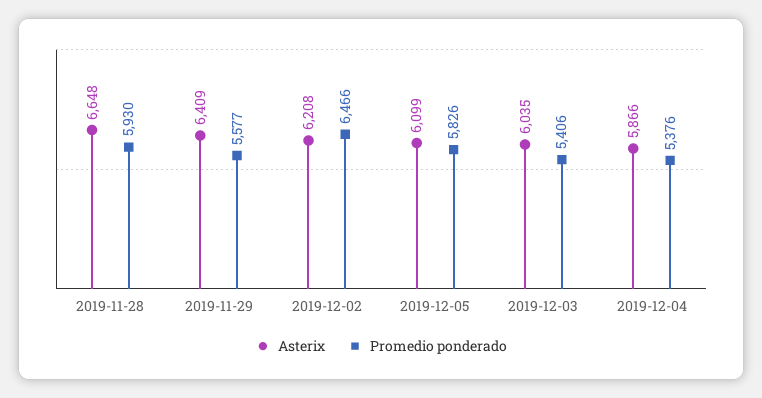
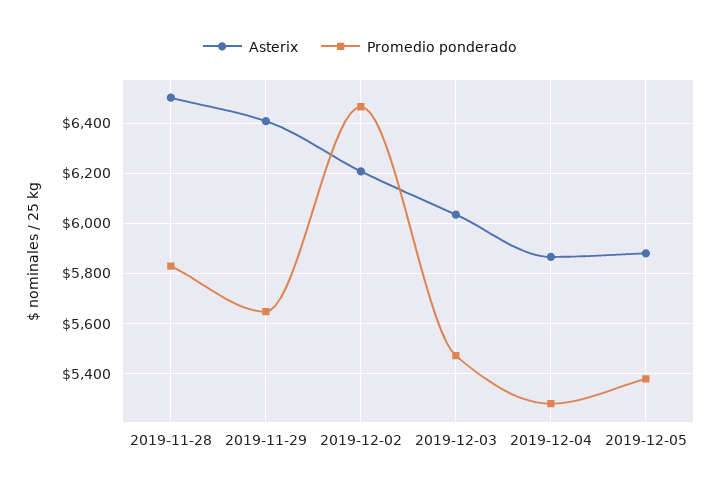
  {
    "Asterix": {
-     "2019-11-28": 6648,
+     "2019-11-28": 6500,
      "2019-11-29": 6409,
      "2019-12-02": 6208,
-     "2019-12-05": 6099,
+     "2019-12-05": 5875,
      "2019-12-03": 6035,
      "2019-12-04": 5866
    },
    "Promedio ponderado": {
-     "2019-11-28": 5930,
+     "2019-11-28": 5825,
-     "2019-11-29": 5577,
+     "2019-11-29": 5650,
      "2019-12-02": 6466,
-     "2019-12-05": 5826,
+     "2019-12-05": 5375,
-     "2019-12-03": 5406,
+     "2019-12-03": 5475,
-     "2019-12-04": 5376
+     "2019-12-04": 5275
    }
  }

